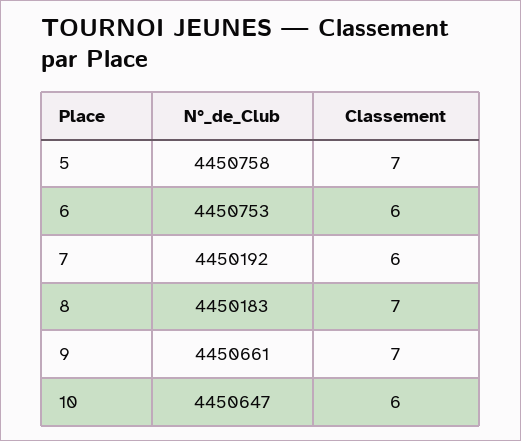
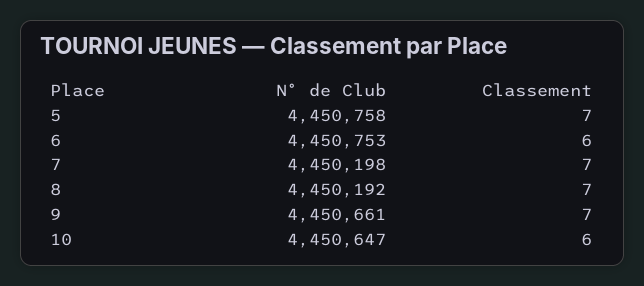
  {
    "N°_de_Club": {
      "5": 4450758,
      "6": 4450753,
-     "7": 4450192,
+     "7": 4450198,
-     "8": 4450183,
+     "8": 4450192,
      "9": 4450661,
      "10": 4450647
    },
    "Classement": {
      "5": 7,
      "6": 6,
-     "7": 6,
+     "7": 7,
      "8": 7,
      "9": 7,
      "10": 6
    }
  }

